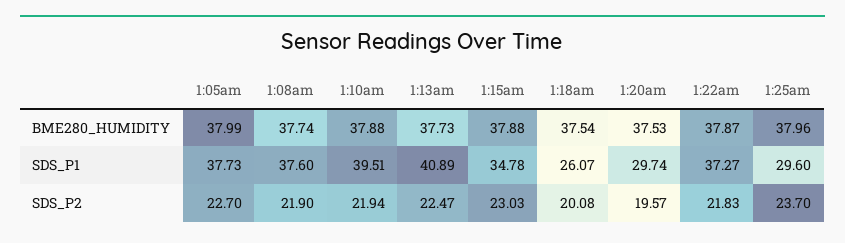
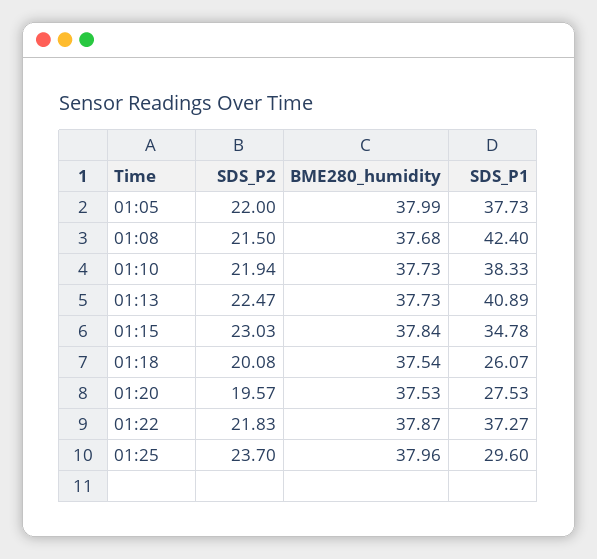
  {
    "1:05am": {
      "BME280_HUMIDITY": 37.99,
      "SDS_P1": 37.73,
-     "SDS_P2": 22.7
+     "SDS_P2": 22
    },
    "1:08am": {
-     "BME280_HUMIDITY": 37.74,
+     "BME280_HUMIDITY": 37.68,
-     "SDS_P1": 37.6,
+     "SDS_P1": 42.4,
-     "SDS_P2": 21.9
+     "SDS_P2": 21.5
    },
    "1:10am": {
-     "BME280_HUMIDITY": 37.88,
+     "BME280_HUMIDITY": 37.73,
-     "SDS_P1": 39.51,
+     "SDS_P1": 38.33,
      "SDS_P2": 21.94
    },
    "1:13am": {
      "BME280_HUMIDITY": 37.73,
      "SDS_P1": 40.89,
      "SDS_P2": 22.47
    },
    "1:15am": {
-     "BME280_HUMIDITY": 37.88,
+     "BME280_HUMIDITY": 37.84,
      "SDS_P1": 34.78,
      "SDS_P2": 23.03
    },
    "1:18am": {
      "BME280_HUMIDITY": 37.54,
      "SDS_P1": 26.07,
      "SDS_P2": 20.08
    },
    "1:20am": {
      "BME280_HUMIDITY": 37.53,
-     "SDS_P1": 29.74,
+     "SDS_P1": 27.53,
      "SDS_P2": 19.57
    },
    "1:22am": {
      "BME280_HUMIDITY": 37.87,
      "SDS_P1": 37.27,
      "SDS_P2": 21.83
    },
    "1:25am": {
      "BME280_HUMIDITY": 37.96,
      "SDS_P1": 29.6,
      "SDS_P2": 23.7
    }
  }

